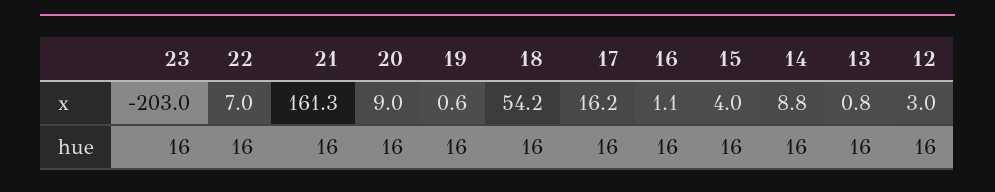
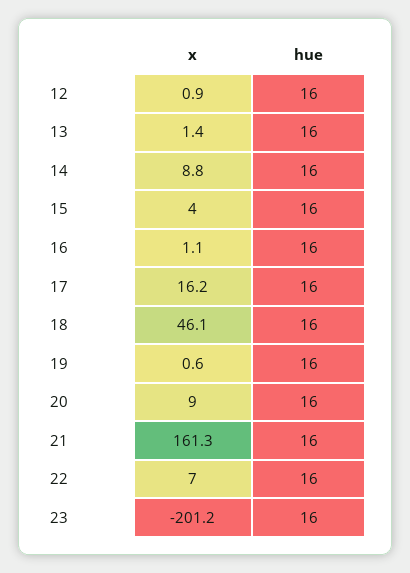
  {
    "23": {
-     "x": -203,
+     "x": -201.2,
      "hue": 16
    },
    "22": {
      "x": 7,
      "hue": 16
    },
    "21": {
      "x": 161.3,
      "hue": 16
    },
    "20": {
      "x": 9,
      "hue": 16
    },
    "19": {
      "x": 0.6,
      "hue": 16
    },
    "18": {
-     "x": 54.2,
+     "x": 46.1,
      "hue": 16
    },
    "17": {
      "x": 16.2,
      "hue": 16
    },
    "16": {
      "x": 1.1,
      "hue": 16
    },
    "15": {
      "x": 4,
      "hue": 16
    },
    "14": {
      "x": 8.8,
      "hue": 16
    },
    "13": {
-     "x": 0.8,
+     "x": 1.4,
      "hue": 16
    },
    "12": {
-     "x": 3,
+     "x": 0.9,
      "hue": 16
    }
  }

